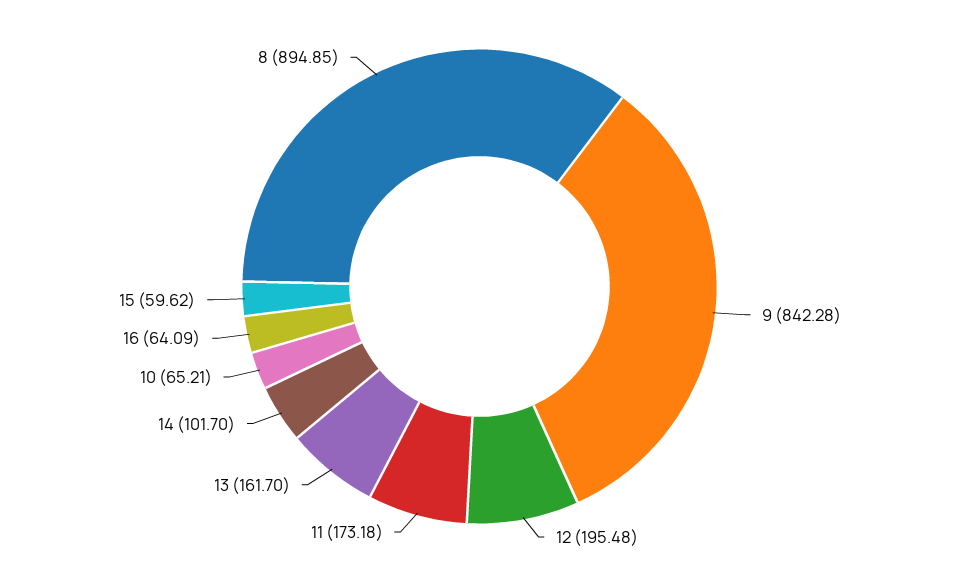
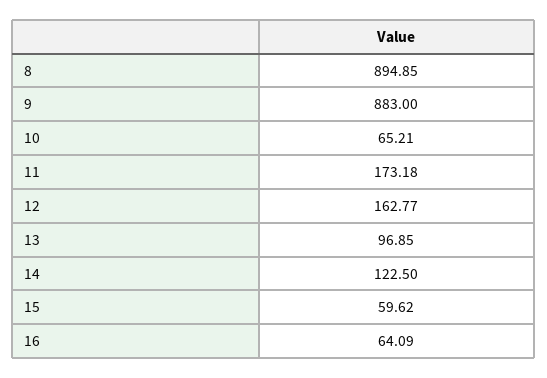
  {
-   "9": 842.28,
+   "9": 883,
-   "12": 195.48,
+   "12": 162.77,
    "11": 173.18,
-   "13": 161.7,
+   "13": 96.85,
-   "14": 101.7,
+   "14": 122.5,
    "10": 65.21,
    "16": 64.09,
    "15": 59.62,
    "8": 894.85
  }

